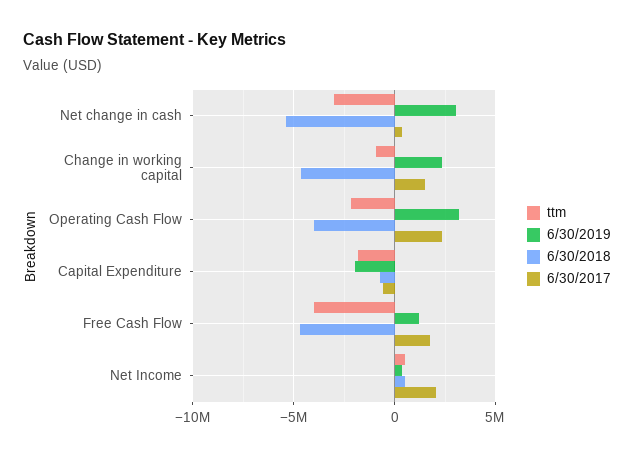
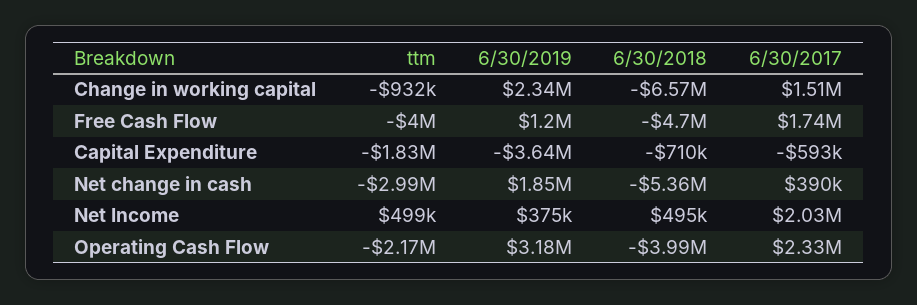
  {
    "ttm": {
      "Net change in cash": -2990000,
      "Change in working capital": -932000,
      "Operating Cash Flow": -2170000,
      "Capital Expenditure": -1830000,
      "Free Cash Flow": -4000000,
      "Net Income": 499000
    },
    "6/30/2019": {
-     "Net change in cash": 3000000,
+     "Net change in cash": 1850000,
      "Change in working capital": 2340000,
      "Operating Cash Flow": 3180000,
-     "Capital Expenditure": -2000000,
+     "Capital Expenditure": -3640000,
      "Free Cash Flow": 1200000,
      "Net Income": 375000
    },
    "6/30/2018": {
      "Net change in cash": -5360000,
-     "Change in working capital": -4500000,
+     "Change in working capital": -6570000,
      "Operating Cash Flow": -3990000,
      "Capital Expenditure": -710000,
      "Free Cash Flow": -4700000,
      "Net Income": 495000
    },
    "6/30/2017": {
      "Net change in cash": 390000,
      "Change in working capital": 1510000,
      "Operating Cash Flow": 2330000,
      "Capital Expenditure": -593000,
      "Free Cash Flow": 1740000,
      "Net Income": 2030000
    }
  }

